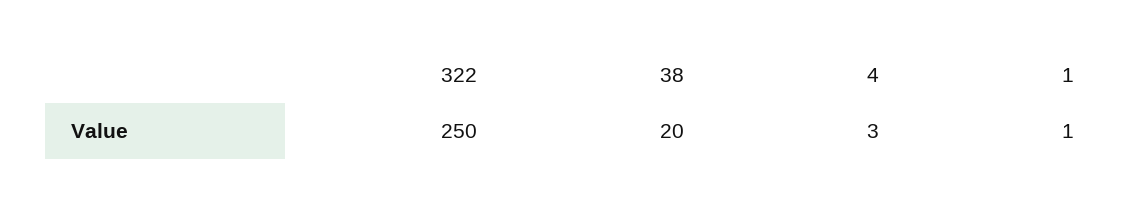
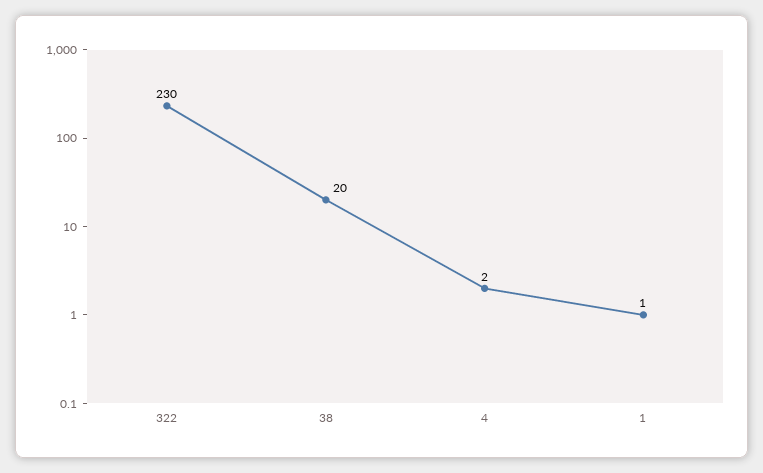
  {
-   "322": 250,
+   "322": 230,
    "38": 20,
-   "4": 3,
+   "4": 2,
    "1": 1
  }

